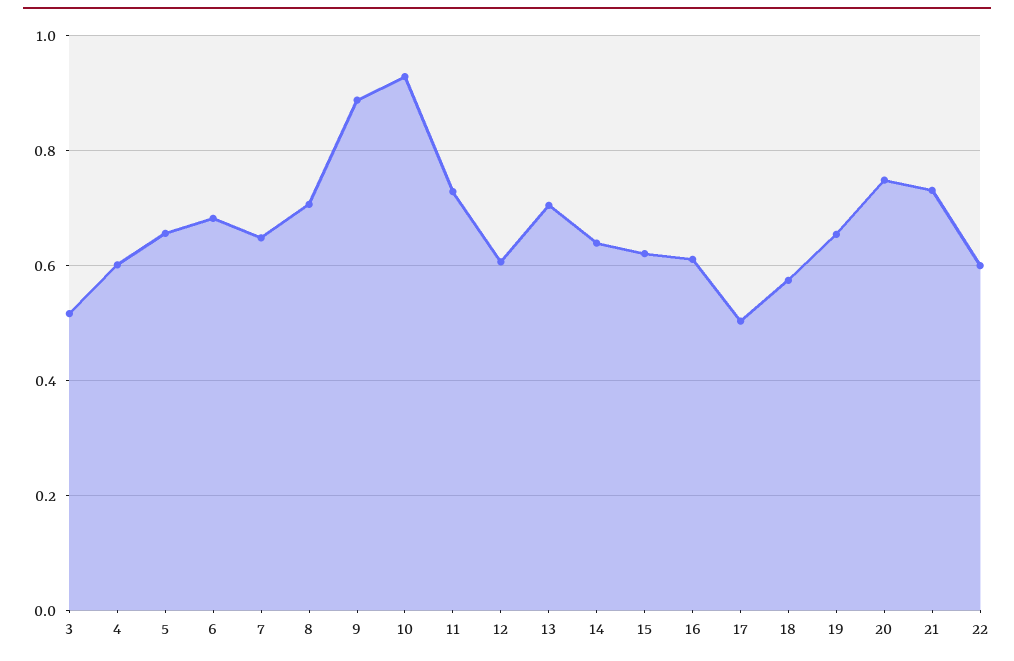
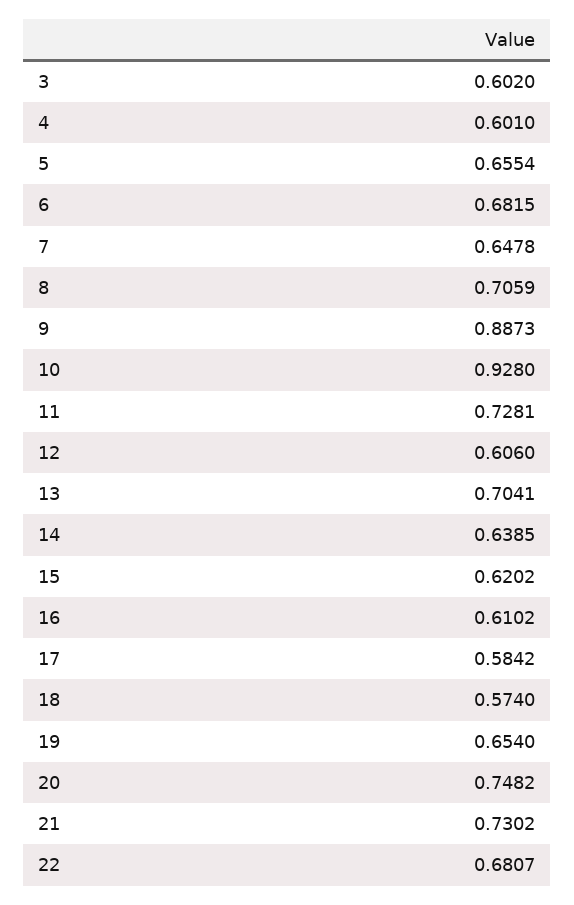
  {
-   "3": 0.52,
+   "3": 0.602,
    "4": 0.601,
    "5": 0.6554,
    "6": 0.6815,
    "7": 0.6478,
    "8": 0.7059,
    "9": 0.8873,
    "10": 0.928,
    "11": 0.7281,
    "12": 0.606,
    "13": 0.7041,
    "14": 0.6385,
    "15": 0.6202,
    "16": 0.6102,
-   "17": 0.5,
+   "17": 0.5842,
    "18": 0.574,
    "19": 0.654,
    "20": 0.7482,
    "21": 0.7302,
-   "22": 0.6
+   "22": 0.6807
  }

